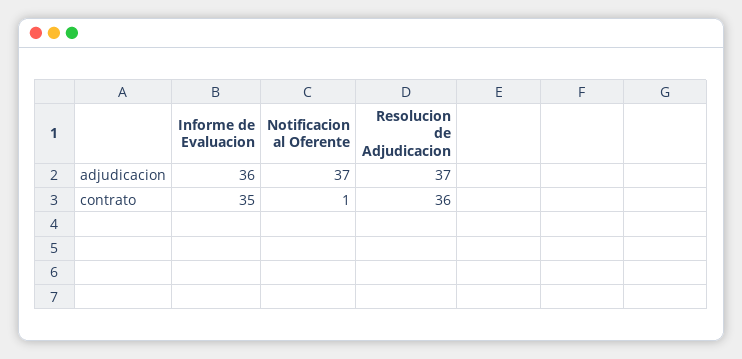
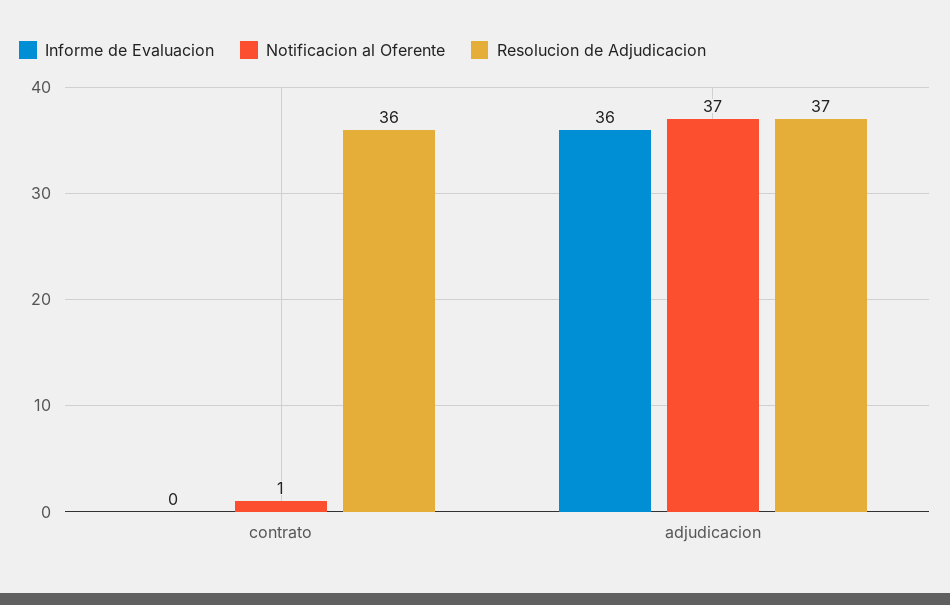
  {
    "Informe de Evaluacion": {
      "adjudicacion": 36,
-     "contrato": 35
+     "contrato": 0
    },
    "Notificacion al Oferente": {
      "adjudicacion": 37,
      "contrato": 1
    },
    "Resolucion de Adjudicacion": {
      "adjudicacion": 37,
      "contrato": 36
    }
  }

